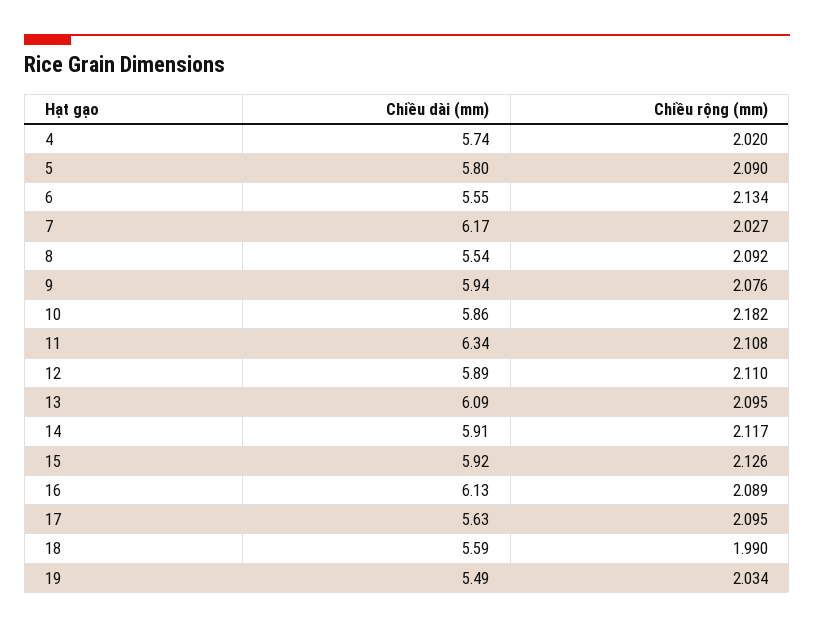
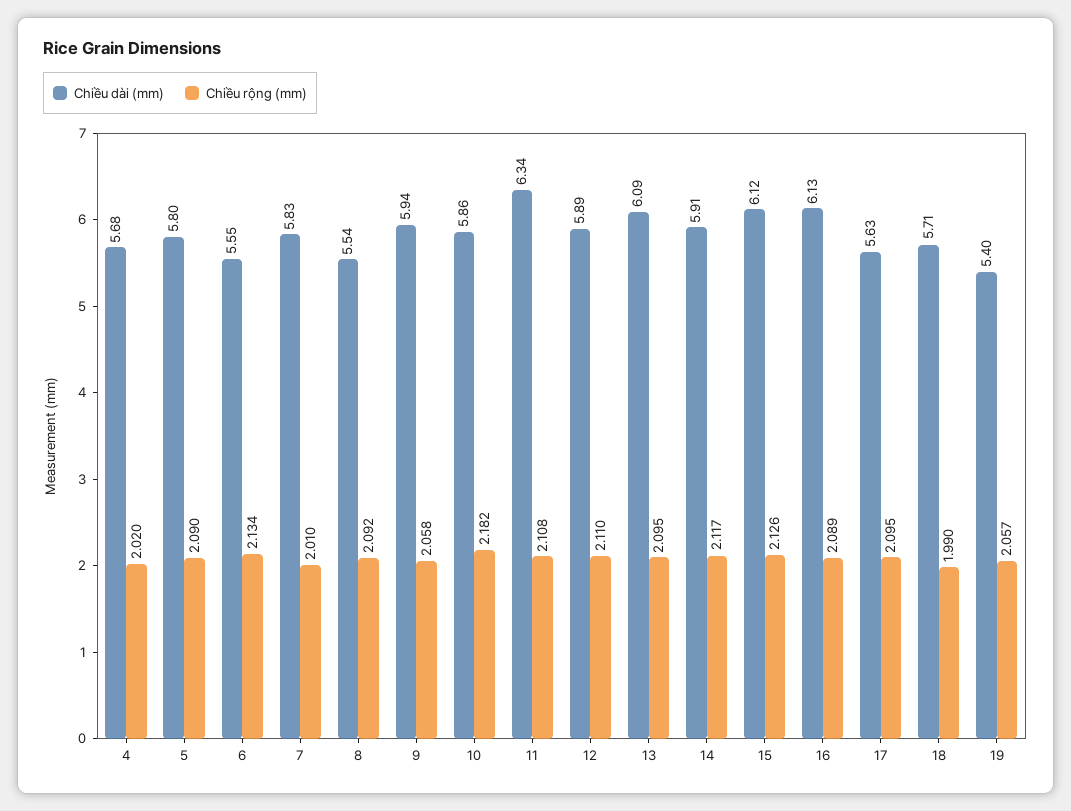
  {
    "Chiều dài (mm)": {
-     "4": 5.74,
+     "4": 5.68,
      "5": 5.8,
      "6": 5.55,
-     "7": 6.17,
+     "7": 5.83,
      "8": 5.54,
      "9": 5.94,
      "10": 5.86,
      "11": 6.34,
      "12": 5.89,
      "13": 6.09,
      "14": 5.91,
-     "15": 5.92,
+     "15": 6.12,
      "16": 6.13,
      "17": 5.63,
-     "18": 5.59,
+     "18": 5.71,
-     "19": 5.49
+     "19": 5.4
    },
    "Chiều rộng (mm)": {
      "4": 2.02,
      "5": 2.09,
      "6": 2.134,
-     "7": 2.027,
+     "7": 2.01,
      "8": 2.092,
-     "9": 2.076,
+     "9": 2.058,
      "10": 2.182,
      "11": 2.108,
      "12": 2.11,
      "13": 2.095,
      "14": 2.117,
      "15": 2.126,
      "16": 2.089,
      "17": 2.095,
      "18": 1.99,
-     "19": 2.034
+     "19": 2.057
    }
  }

